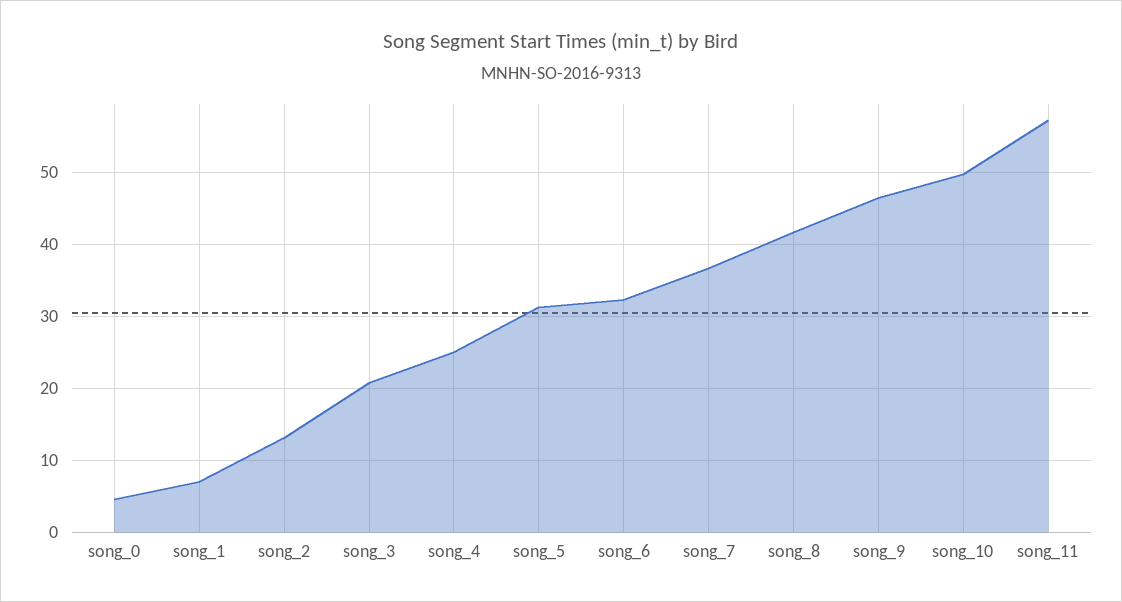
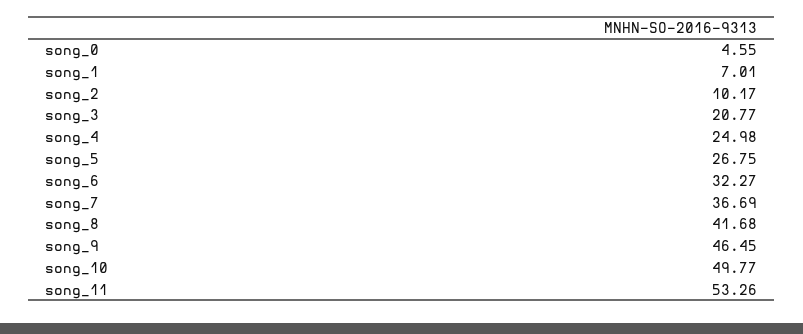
  {
    "song_0": 4.55,
    "song_1": 7.01,
-   "song_2": 13,
+   "song_2": 10.17,
    "song_3": 20.77,
    "song_4": 24.98,
-   "song_5": 31,
+   "song_5": 26.75,
    "song_6": 32.27,
    "song_7": 36.69,
    "song_8": 41.68,
    "song_9": 46.45,
    "song_10": 49.77,
-   "song_11": 57
+   "song_11": 53.26
  }

